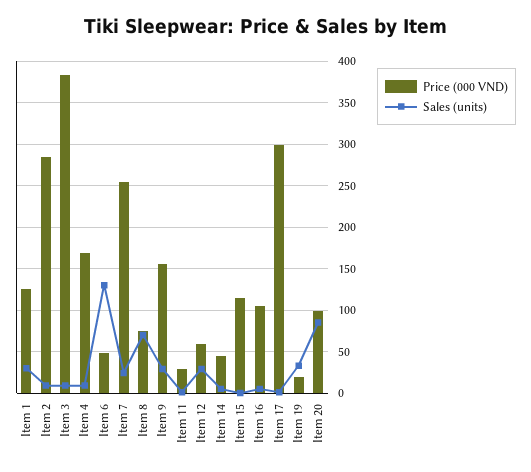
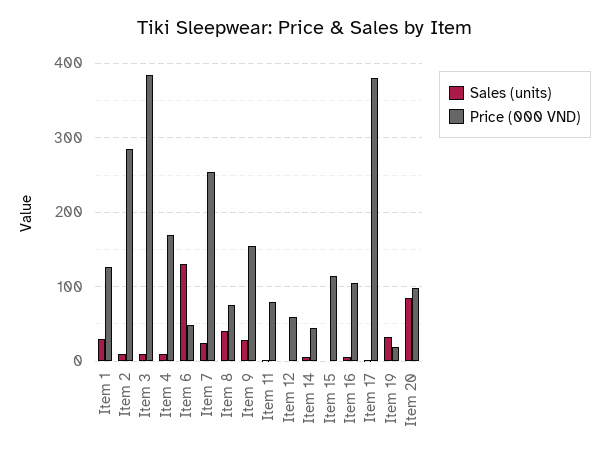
  {
    "Price (000 VND)": {
      "Item 1": 130,
      "Item 2": 290,
      "Item 3": 380,
      "Item 4": 170,
      "Item 6": 50,
      "Item 7": 250,
      "Item 8": 80,
      "Item 9": 160,
-     "Item 11": 30,
+     "Item 11": 80,
      "Item 12": 60,
      "Item 14": 50,
      "Item 15": 120,
      "Item 16": 110,
-     "Item 17": 300,
+     "Item 17": 380,
      "Item 19": 20,
      "Item 20": 100
    },
    "Sales (units)": {
      "Item 1": 30,
      "Item 2": 10,
      "Item 3": 10,
      "Item 4": 10,
      "Item 6": 130,
      "Item 7": 20,
-     "Item 8": 70,
+     "Item 8": 40,
      "Item 9": 30,
      "Item 11": 0,
-     "Item 12": 30,
+     "Item 12": 0,
      "Item 14": 10,
      "Item 15": 0,
      "Item 16": 10,
      "Item 17": 0,
      "Item 19": 30,
      "Item 20": 90
    }
  }

